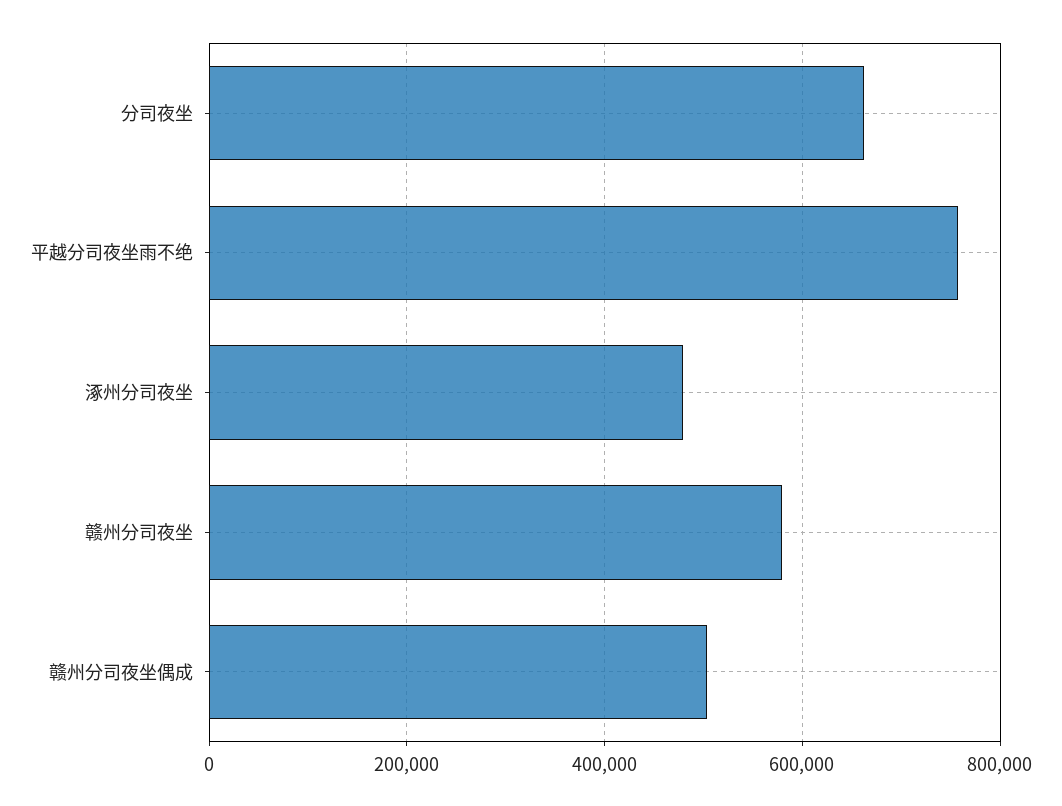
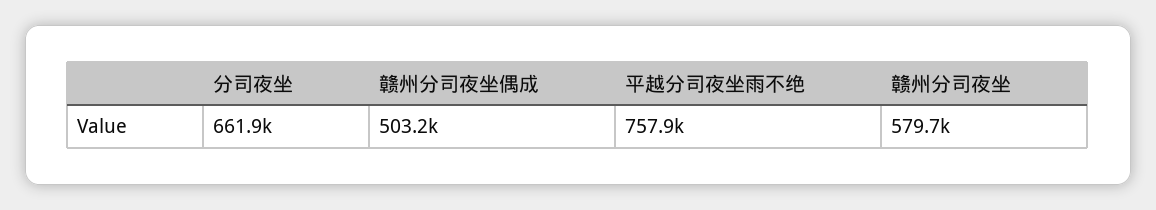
  {
    "分司夜坐": 661900,
    "平越分司夜坐雨不绝": 757900,
-   "涿州分司夜坐": 480000,
    "赣州分司夜坐": 579700,
    "赣州分司夜坐偶成": 503200
  }

